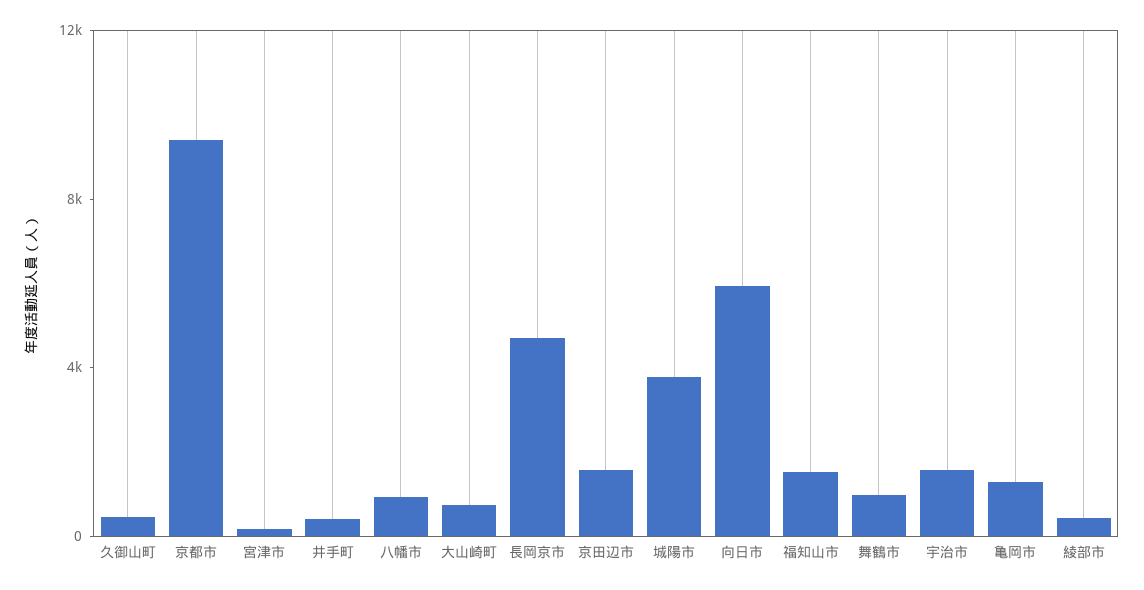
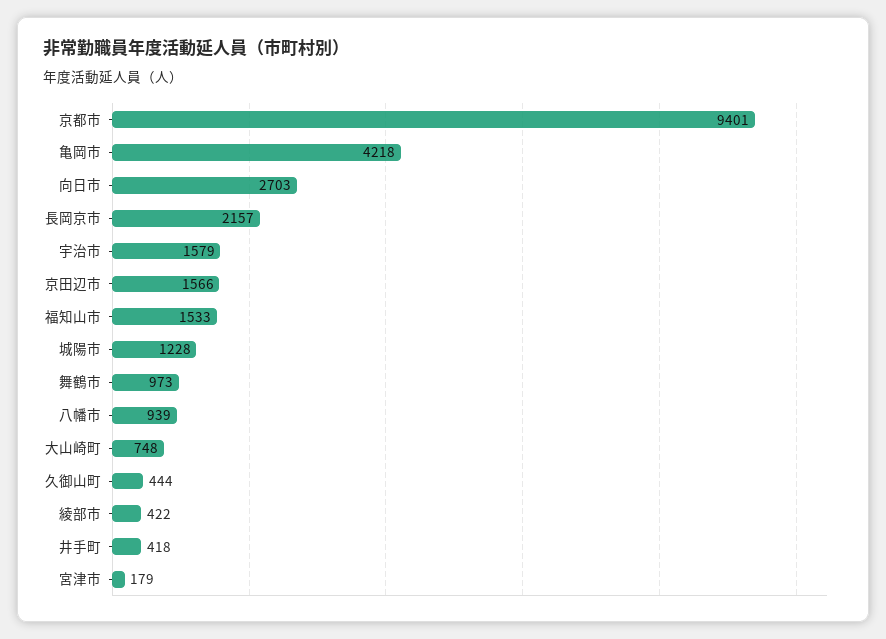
  {
    "久御山町": 444,
    "京都市": 9401,
    "宮津市": 179,
    "井手町": 418,
    "八幡市": 939,
    "大山崎町": 748,
-   "長岡京市": 5000,
+   "長岡京市": 2157,
    "京田辺市": 1566,
-   "城陽市": 4000,
+   "城陽市": 1228,
-   "向日市": 6000,
+   "向日市": 2703,
    "福知山市": 1533,
    "舞鶴市": 973,
    "宇治市": 1579,
-   "亀岡市": 1000,
+   "亀岡市": 4218,
    "綾部市": 422
  }

